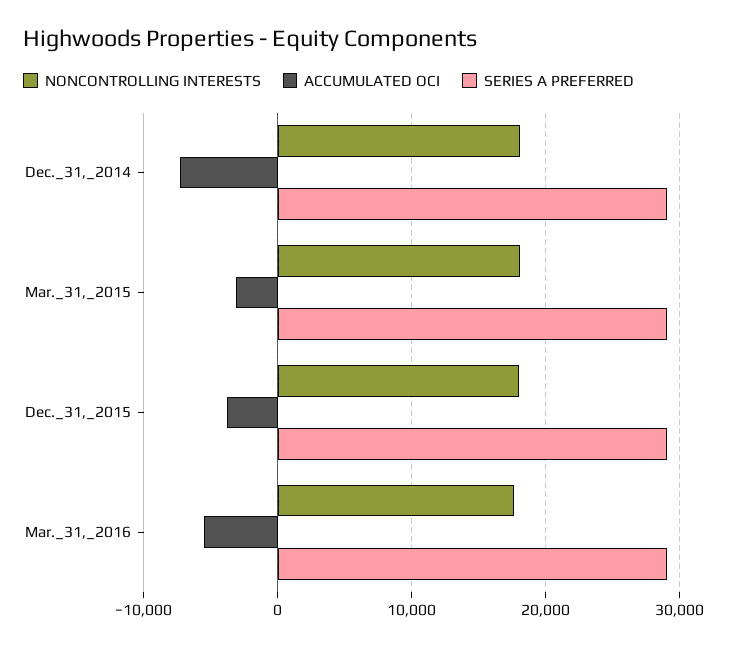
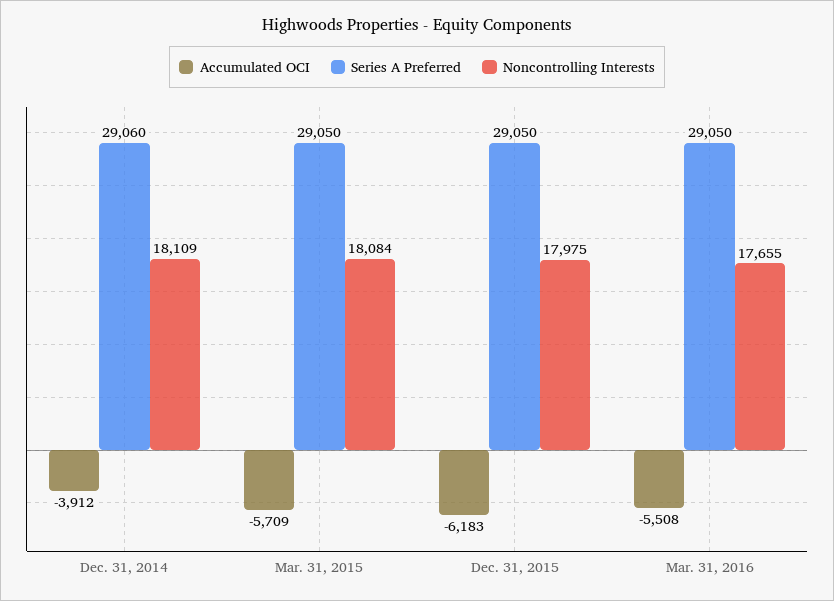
  {
    "NONCONTROLLING INTERESTS": {
      "Dec._31,_2014": 18109,
      "Mar._31,_2015": 18084,
      "Dec._31,_2015": 17975,
      "Mar._31,_2016": 17655
    },
    "ACCUMULATED OCI": {
-     "Dec._31,_2014": -7000,
+     "Dec._31,_2014": -3912,
-     "Mar._31,_2015": -3000,
+     "Mar._31,_2015": -5709,
-     "Dec._31,_2015": -4000,
+     "Dec._31,_2015": -6183,
      "Mar._31,_2016": -5508
    },
    "SERIES A PREFERRED": {
      "Dec._31,_2014": 29060,
      "Mar._31,_2015": 29050,
      "Dec._31,_2015": 29050,
      "Mar._31,_2016": 29050
    }
  }

